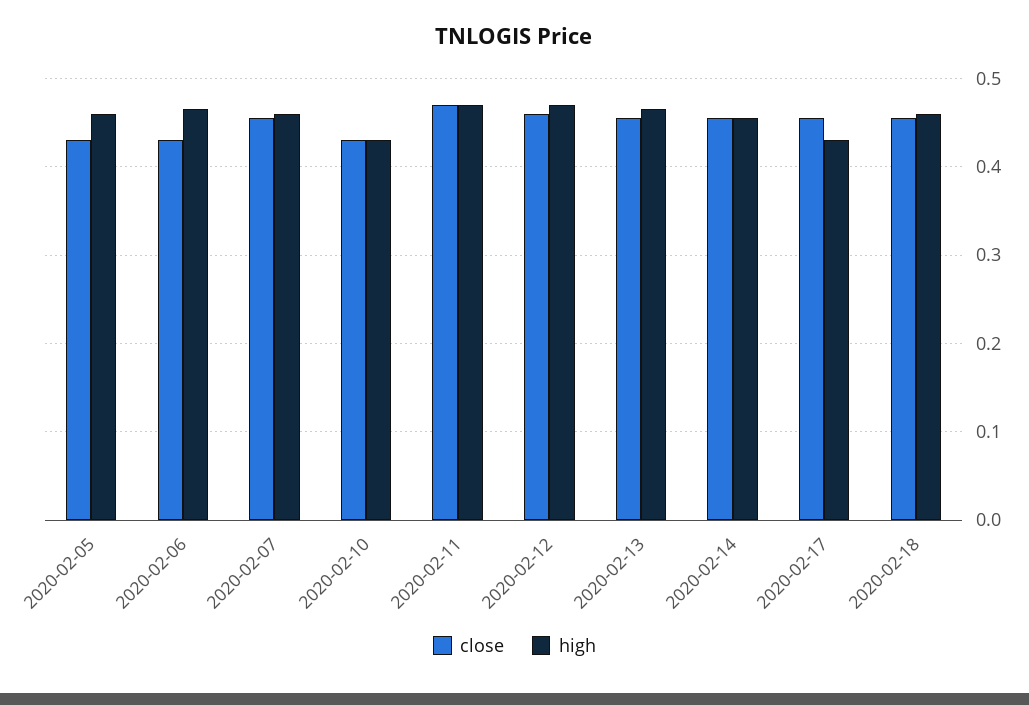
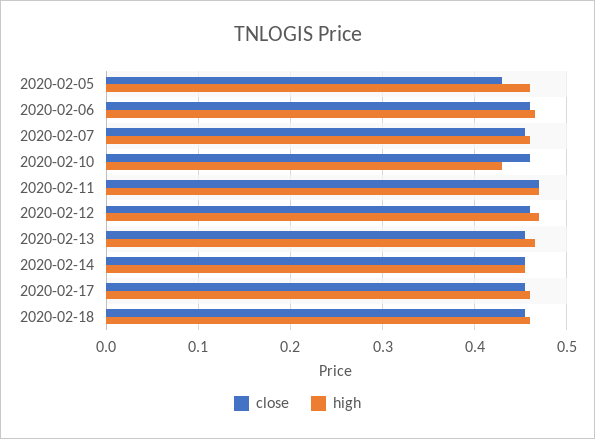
  {
    "close": {
      "2020-02-05": 0.43,
-     "2020-02-06": 0.43,
+     "2020-02-06": 0.46,
      "2020-02-07": 0.46,
-     "2020-02-10": 0.43,
+     "2020-02-10": 0.46,
      "2020-02-11": 0.47,
      "2020-02-12": 0.46,
      "2020-02-13": 0.46,
      "2020-02-14": 0.46,
      "2020-02-17": 0.46,
      "2020-02-18": 0.46
    },
    "high": {
      "2020-02-05": 0.46,
      "2020-02-06": 0.47,
      "2020-02-07": 0.46,
      "2020-02-10": 0.43,
      "2020-02-11": 0.47,
      "2020-02-12": 0.47,
      "2020-02-13": 0.47,
      "2020-02-14": 0.46,
-     "2020-02-17": 0.43,
+     "2020-02-17": 0.46,
      "2020-02-18": 0.46
    }
  }

